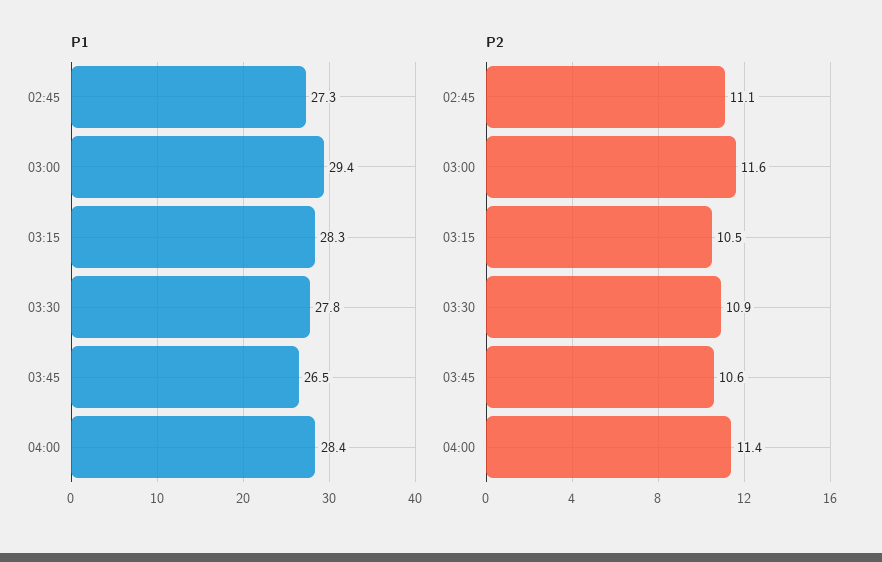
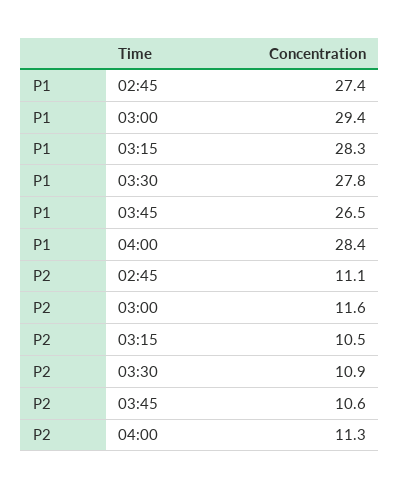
  {
    "P1": {
-     "02:45": 27.3,
+     "02:45": 27.4,
      "03:00": 29.4,
      "03:15": 28.3,
      "03:30": 27.8,
      "03:45": 26.5,
      "04:00": 28.4
    },
    "P2": {
      "02:45": 11.1,
      "03:00": 11.6,
      "03:15": 10.5,
      "03:30": 10.9,
      "03:45": 10.6,
-     "04:00": 11.4
+     "04:00": 11.3
    }
  }

